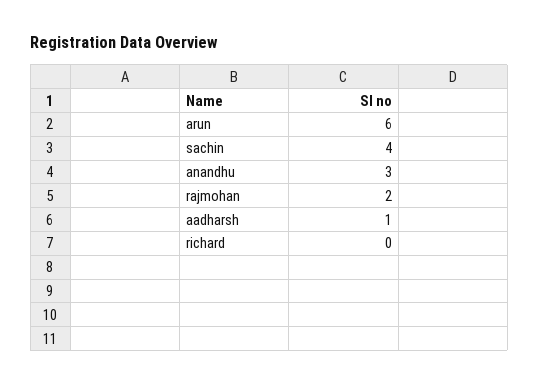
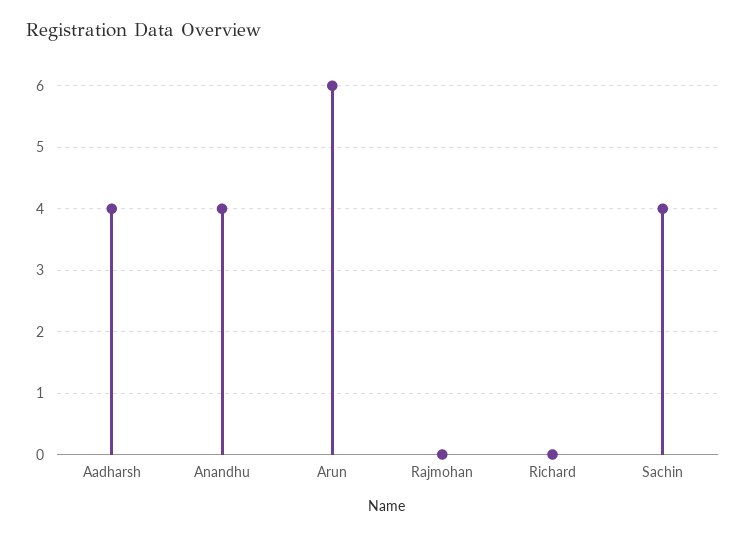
  {
    "arun": 6,
    "sachin": 4,
-   "anandhu": 3,
+   "anandhu": 4,
-   "rajmohan": 2,
+   "rajmohan": 0,
-   "aadharsh": 1,
+   "aadharsh": 4,
    "richard": 0
  }

